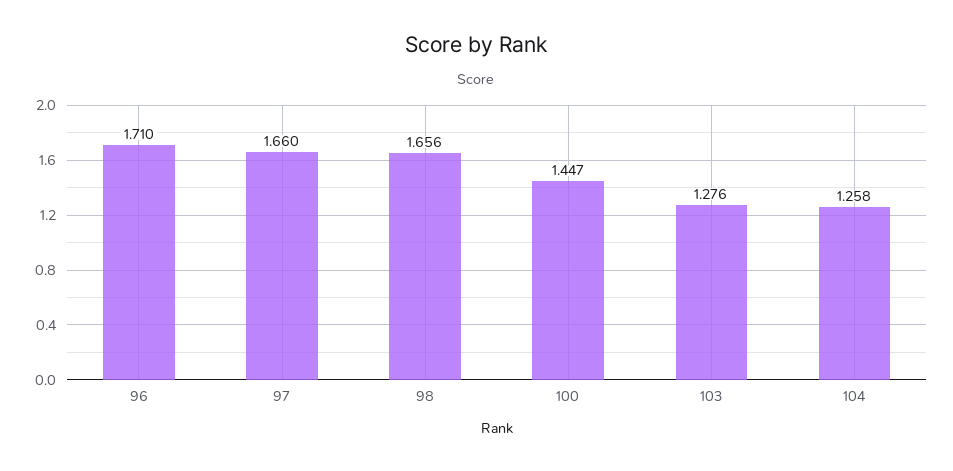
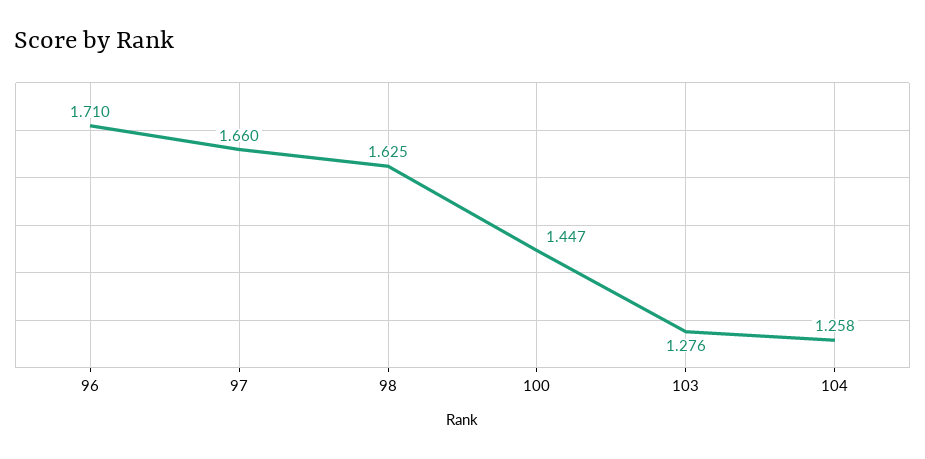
  {
    "96": 1.71,
    "97": 1.66,
-   "98": 1.656,
+   "98": 1.625,
    "100": 1.447,
    "103": 1.276,
    "104": 1.258
  }

